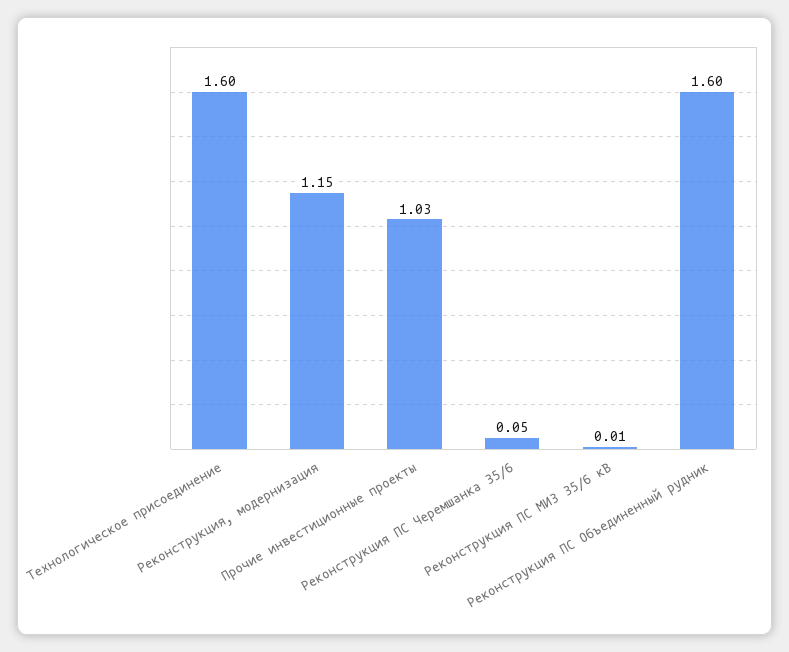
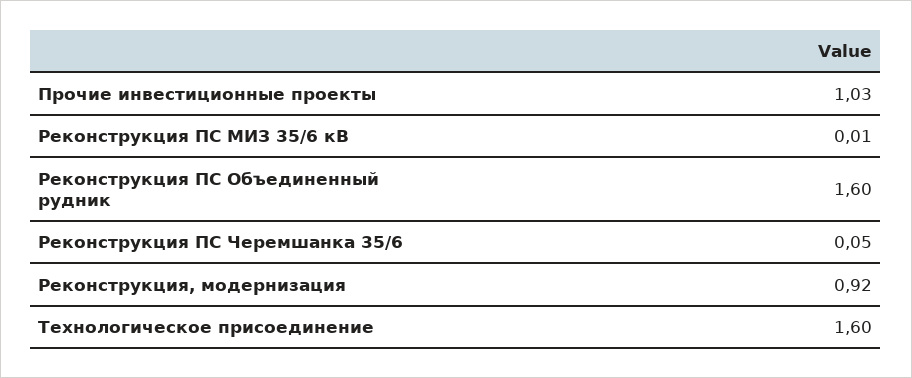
  {
    "Технологическое присоединение": 1.6,
-   "Реконструкция, модернизация": 1.15,
+   "Реконструкция, модернизация": 0.92,
    "Прочие инвестиционные проекты": 1.03,
    "Реконструкция ПС Черемшанка 35/6": 0.05,
    "Реконструкция ПС МИЗ 35/6 кВ": 0.01,
    "Реконструкция ПС Объединенный рудник": 1.6
  }

